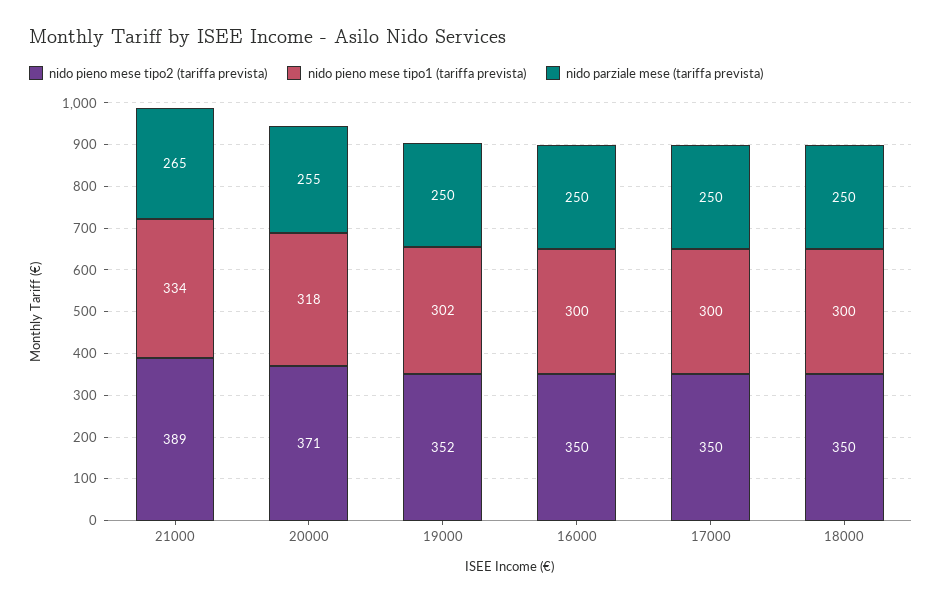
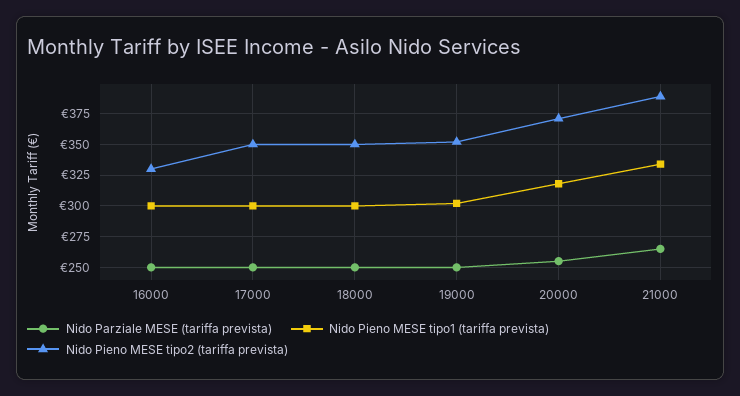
  {
    "nido pieno mese tipo2 (tariffa prevista)": {
      "21000": 389,
      "20000": 371,
      "19000": 352,
-     "16000": 350,
+     "16000": 330,
      "17000": 350,
      "18000": 350
    },
    "nido pieno mese tipo1 (tariffa prevista)": {
      "21000": 334,
      "20000": 318,
      "19000": 302,
      "16000": 300,
      "17000": 300,
      "18000": 300
    },
    "nido parziale mese (tariffa prevista)": {
      "21000": 265,
      "20000": 255,
      "19000": 250,
      "16000": 250,
      "17000": 250,
      "18000": 250
    }
  }

